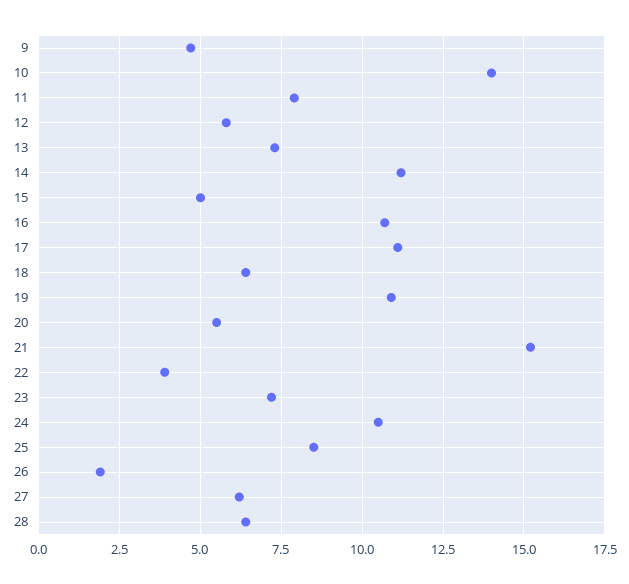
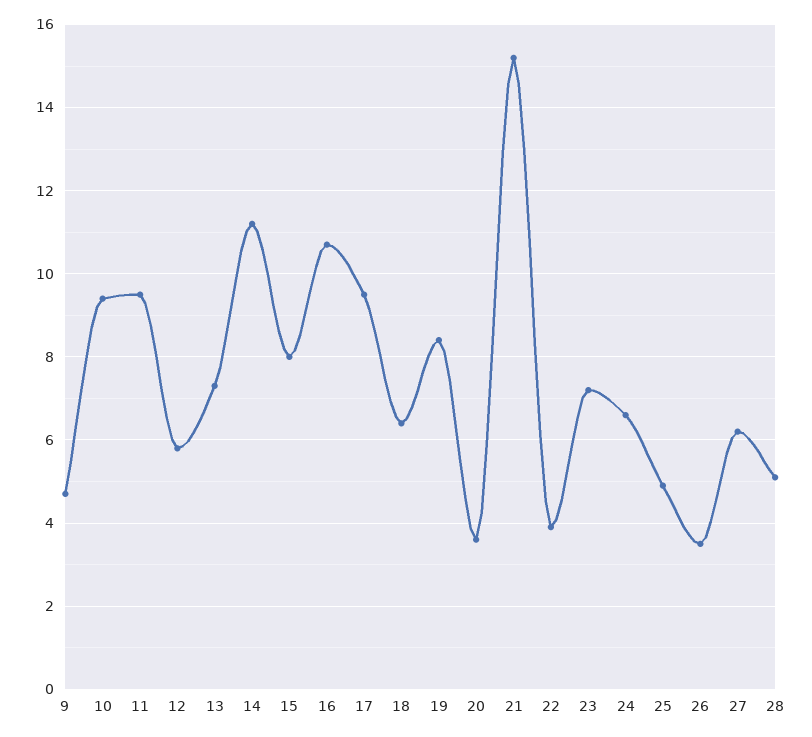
  {
    "9": 4.5,
-   "10": 14,
+   "10": 9.5,
-   "11": 8,
+   "11": 9.5,
    "12": 6,
    "13": 7.5,
    "14": 11,
-   "15": 5,
+   "15": 8,
    "16": 10.5,
-   "17": 11,
+   "17": 9.5,
    "18": 6.5,
-   "19": 11,
+   "19": 8.5,
-   "20": 5.5,
+   "20": 3.5,
    "21": 15,
    "22": 4,
    "23": 7,
-   "24": 10.5,
+   "24": 6.5,
-   "25": 8.5,
+   "25": 5,
-   "26": 2,
+   "26": 3.5,
    "27": 6,
-   "28": 6.5
+   "28": 5
  }

